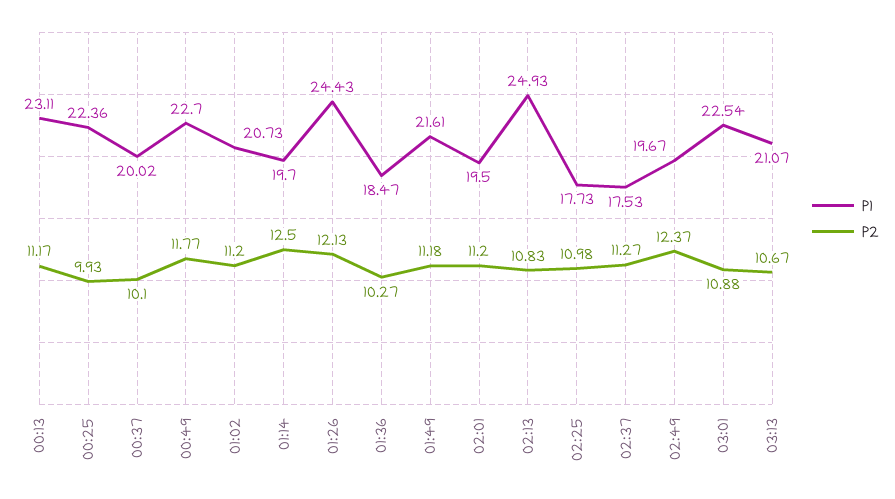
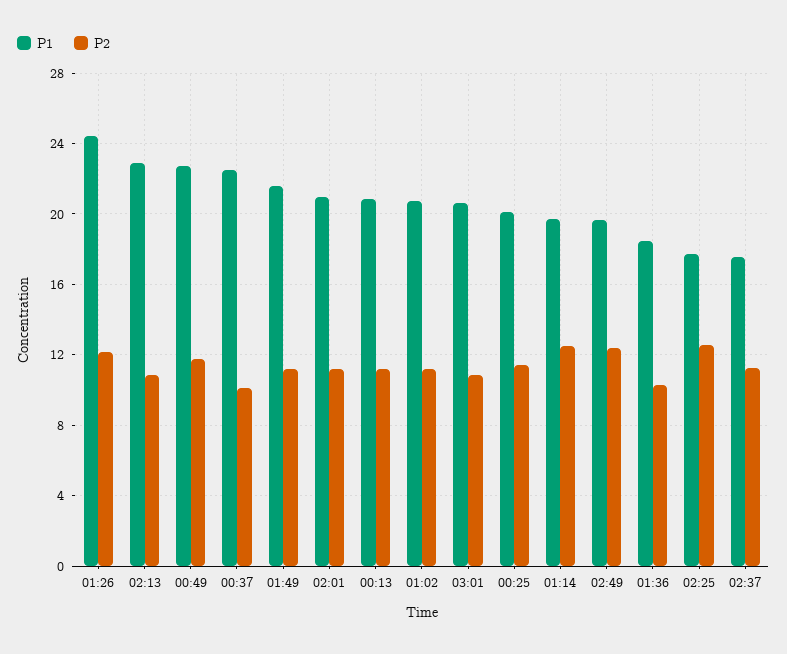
  {
    "P1": {
-     "00:13": 23.11,
+     "00:13": 21,
-     "00:25": 22.36,
+     "00:25": 20,
-     "00:37": 20.02,
+     "00:37": 22.5,
      "00:49": 22.7,
      "01:02": 20.73,
      "01:14": 19.7,
      "01:26": 24.43,
      "01:36": 18.47,
      "01:49": 21.61,
-     "02:01": 19.5,
+     "02:01": 21,
-     "02:13": 24.93,
+     "02:13": 23,
      "02:25": 17.73,
      "02:37": 17.53,
      "02:49": 19.67,
-     "03:01": 22.54,
+     "03:01": 20.5
-     "03:13": 21.07
    },
    "P2": {
      "00:13": 11.17,
-     "00:25": 9.93,
+     "00:25": 11.5,
      "00:37": 10.1,
      "00:49": 11.77,
      "01:02": 11.2,
      "01:14": 12.5,
      "01:26": 12.13,
      "01:36": 10.27,
      "01:49": 11.18,
      "02:01": 11.2,
      "02:13": 10.83,
-     "02:25": 10.98,
+     "02:25": 12.5,
      "02:37": 11.27,
      "02:49": 12.37,
-     "03:01": 10.88,
+     "03:01": 10.88
-     "03:13": 10.67
    }
  }

